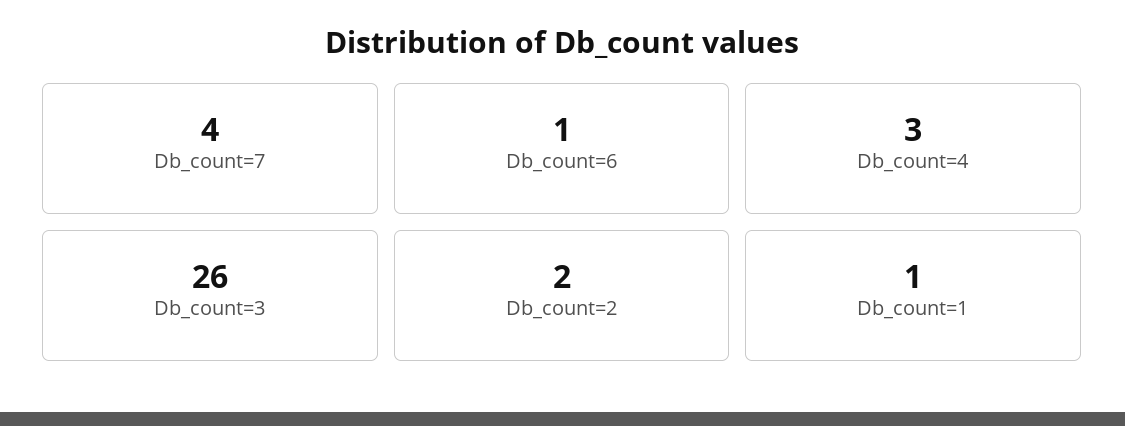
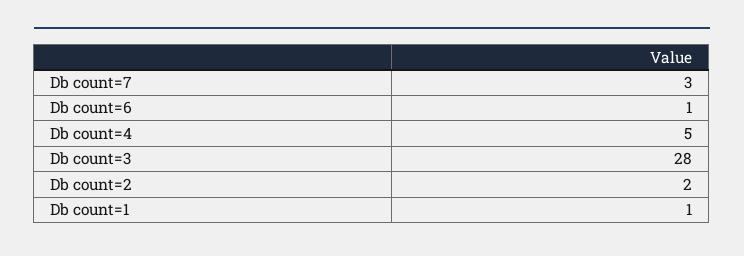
  {
-   "Db_count=7": 4,
+   "Db_count=7": 3,
    "Db_count=6": 1,
-   "Db_count=4": 3,
+   "Db_count=4": 5,
-   "Db_count=3": 26,
+   "Db_count=3": 28,
    "Db_count=2": 2,
    "Db_count=1": 1
  }

